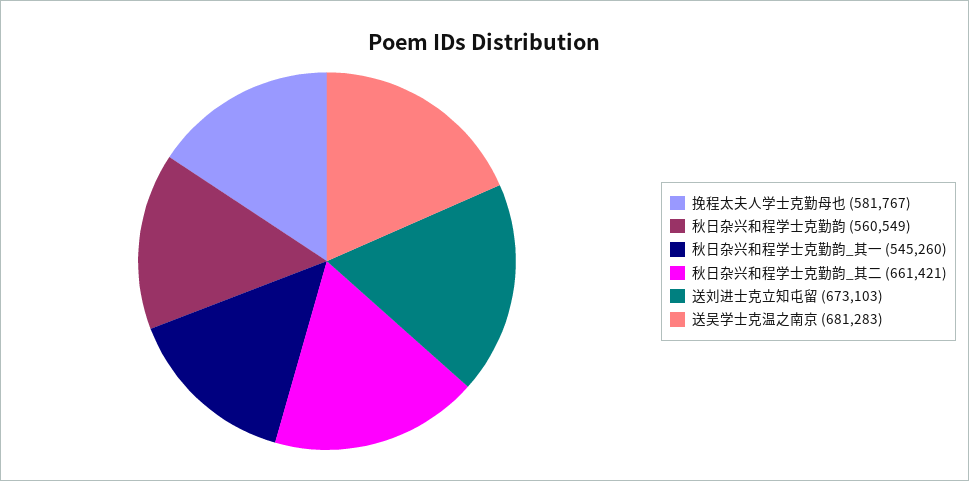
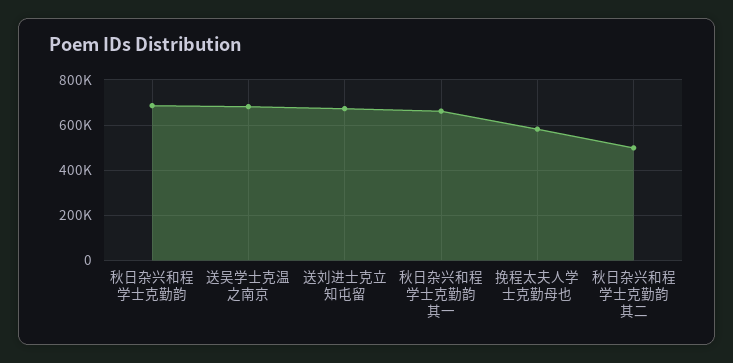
  {
    "挽程太夫人学士克勤母也": 581767,
-   "秋日杂兴和程学士克勤韵": 560549,
+   "秋日杂兴和程学士克勤韵": 700000,
-   "秋日杂兴和程学士克勤韵_其一": 545260,
+   "秋日杂兴和程学士克勤韵_其一": 650000,
-   "秋日杂兴和程学士克勤韵_其二": 661421,
+   "秋日杂兴和程学士克勤韵_其二": 500000,
    "送刘进士克立知屯留": 673103,
    "送吴学士克温之南京": 681283
  }

